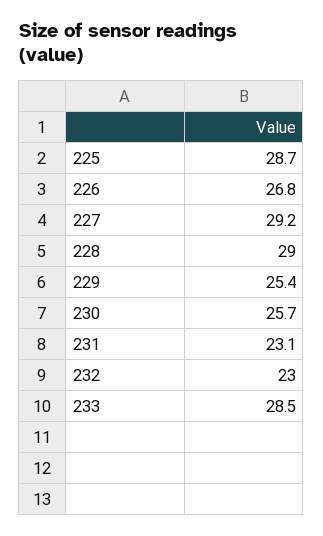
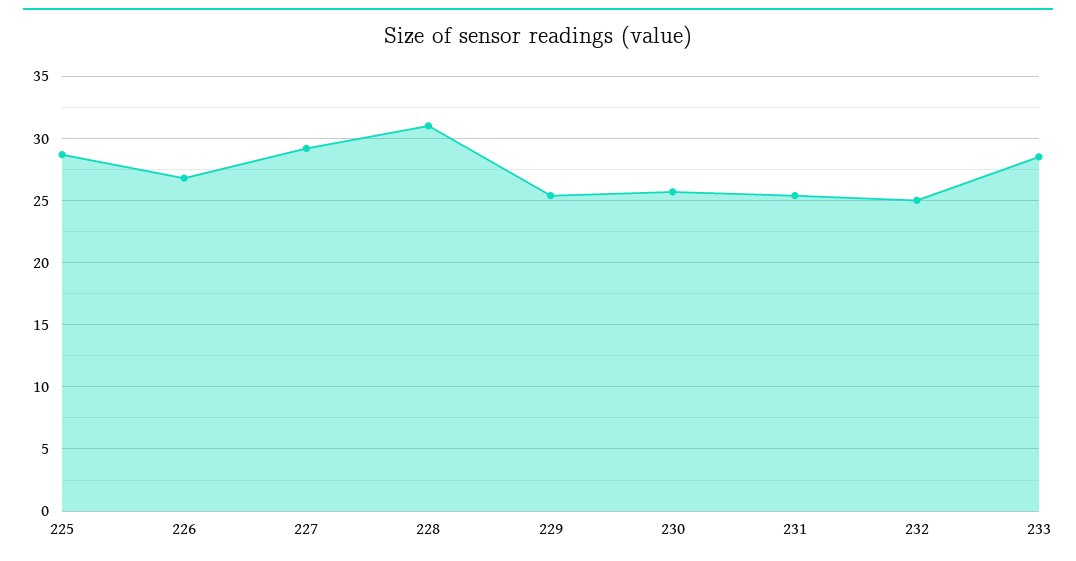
  {
    "225": 28.7,
    "226": 26.8,
    "227": 29.2,
-   "228": 29,
+   "228": 31,
    "229": 25.4,
    "230": 25.7,
-   "231": 23.1,
+   "231": 25.5,
-   "232": 23,
+   "232": 25,
    "233": 28.5
  }

